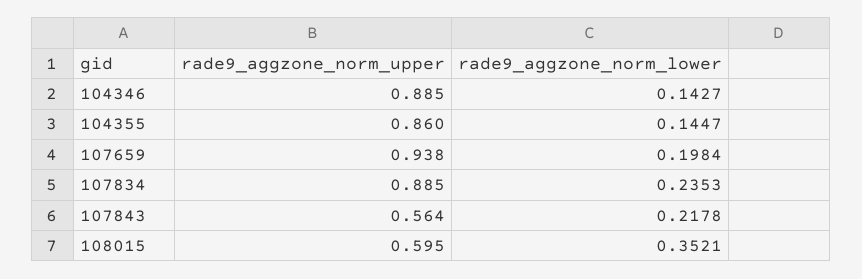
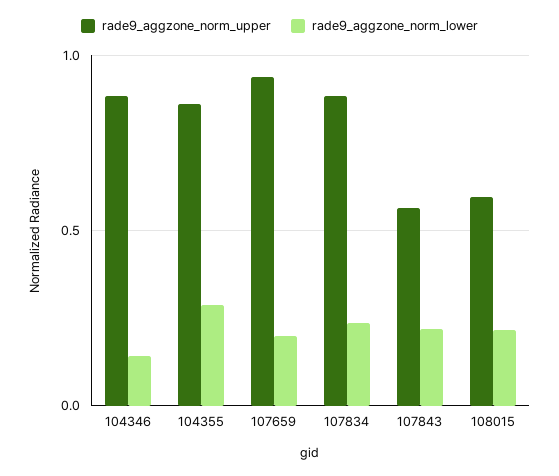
  {
    "rade9_aggzone_norm_upper": {
      "104346": 0.885,
      "104355": 0.86,
      "107659": 0.938,
      "107834": 0.885,
      "107843": 0.564,
      "108015": 0.595
    },
    "rade9_aggzone_norm_lower": {
      "104346": 0.1427,
-     "104355": 0.1447,
+     "104355": 0.3,
      "107659": 0.1984,
      "107834": 0.2353,
      "107843": 0.2178,
-     "108015": 0.3521
+     "108015": 0.2
    }
  }

